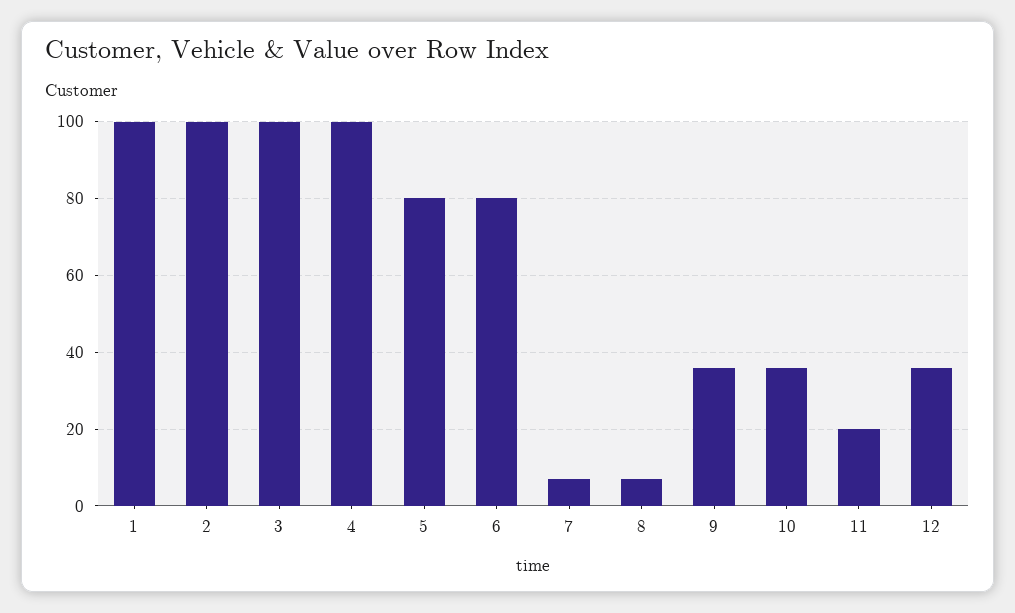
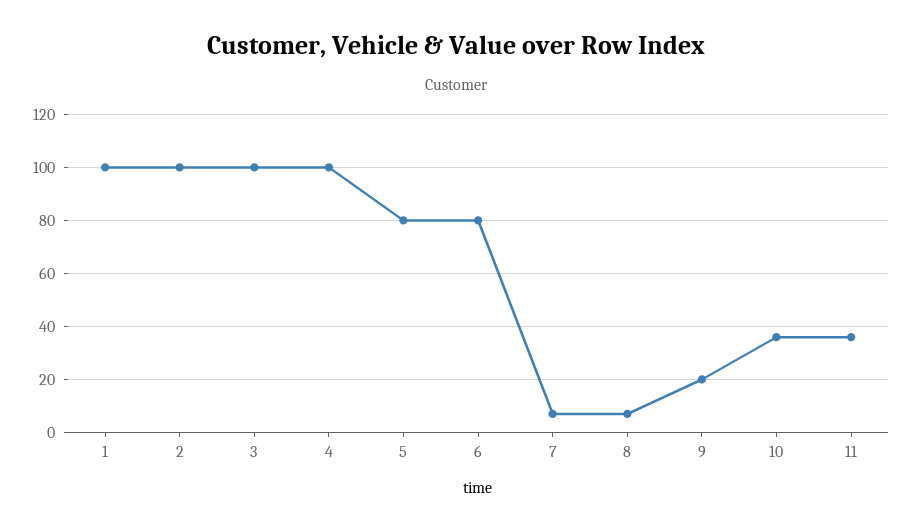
  {
    "1": 100,
    "2": 100,
    "3": 100,
    "4": 100,
    "5": 80,
    "6": 80,
    "7": 5,
    "8": 5,
-   "9": 35,
+   "9": 20,
    "10": 35,
-   "11": 20,
+   "11": 35
-   "12": 35
  }

